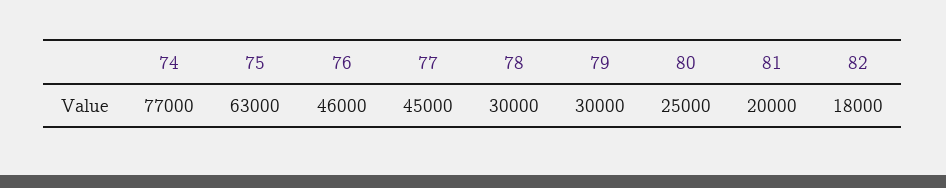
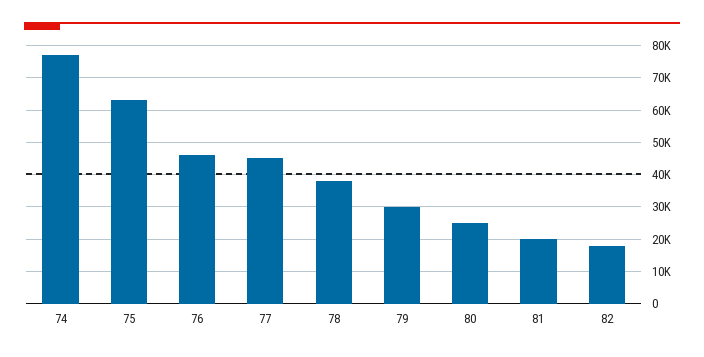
  {
    "74": 77000,
    "75": 63000,
    "76": 46000,
    "77": 45000,
-   "78": 30000,
+   "78": 38000,
    "79": 30000,
    "80": 25000,
    "81": 20000,
    "82": 18000
  }

